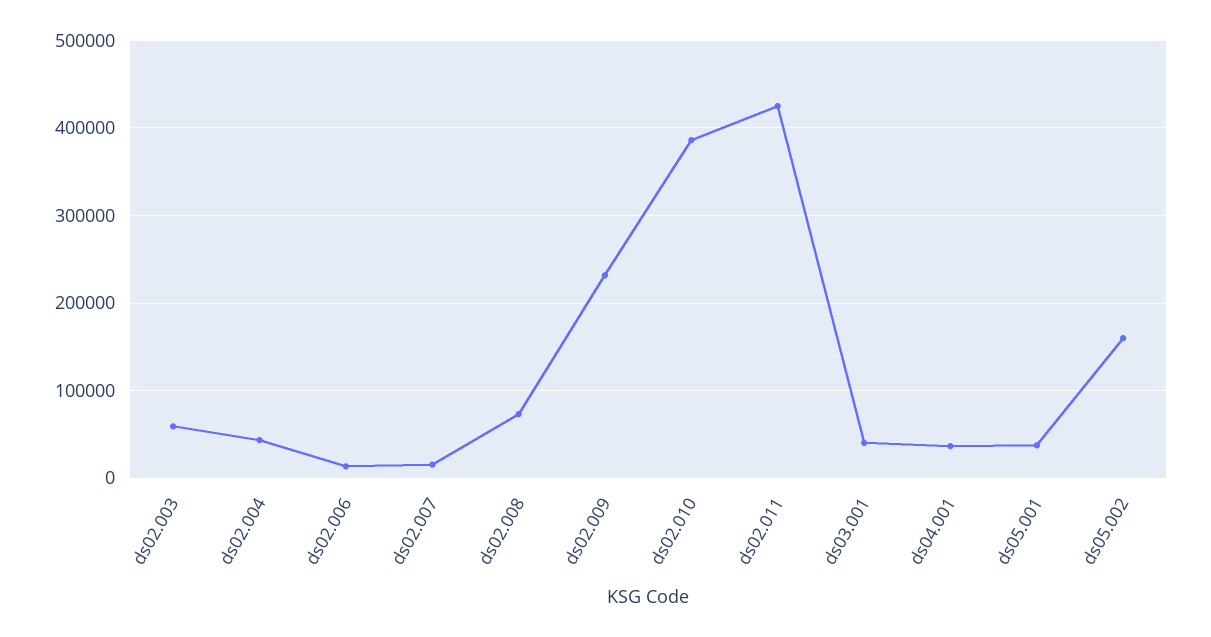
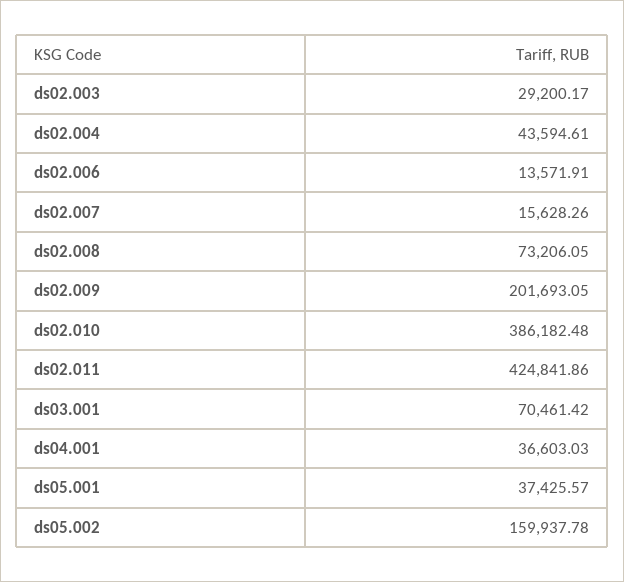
  {
-   "ds02.003": 60000,
+   "ds02.003": 29200.17,
    "ds02.004": 43594.61,
    "ds02.006": 13571.91,
    "ds02.007": 15628.26,
    "ds02.008": 73206.05,
-   "ds02.009": 230000,
+   "ds02.009": 201693.05,
    "ds02.010": 386182.48,
    "ds02.011": 424841.86,
-   "ds03.001": 40000,
+   "ds03.001": 70461.42,
    "ds04.001": 36603.03,
    "ds05.001": 37425.57,
    "ds05.002": 159937.78
  }

